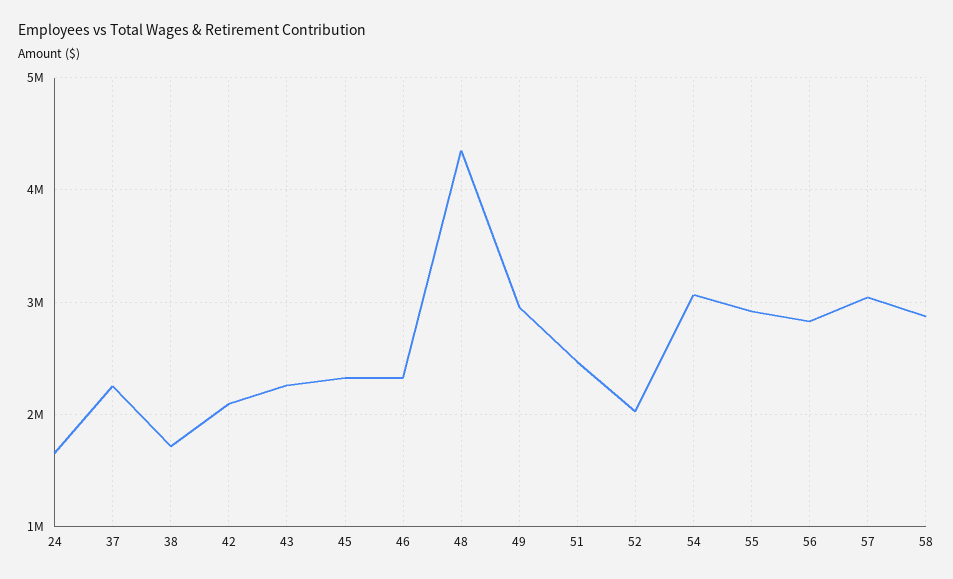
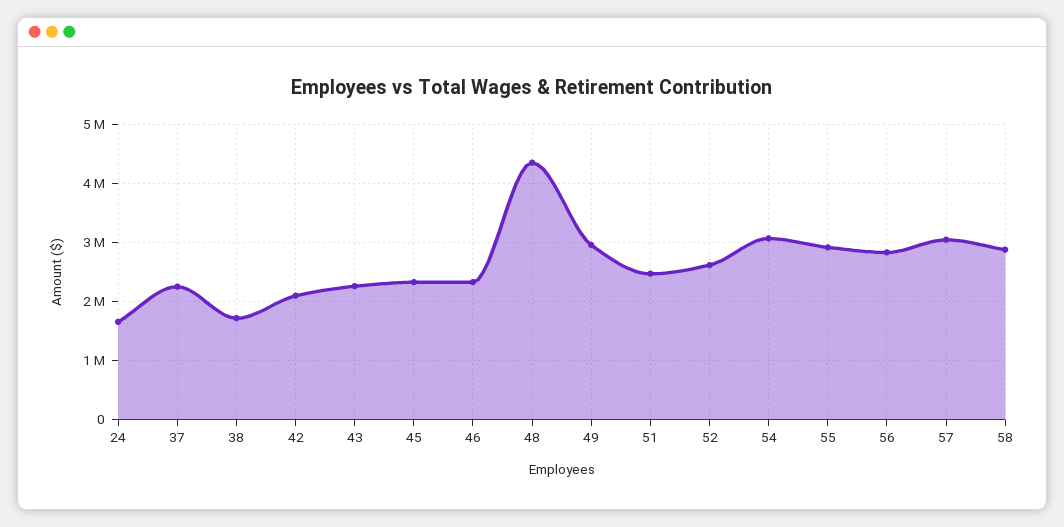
  {
    "24": 1700000,
    "37": 2300000,
    "38": 1700000,
    "42": 2100000,
    "43": 2300000,
    "45": 2300000,
    "46": 2300000,
    "48": 4300000,
    "49": 3000000,
    "51": 2500000,
-   "52": 2000000,
+   "52": 2600000,
    "54": 3100000,
    "55": 2900000,
    "56": 2800000,
    "57": 3000000,
    "58": 2900000
  }

